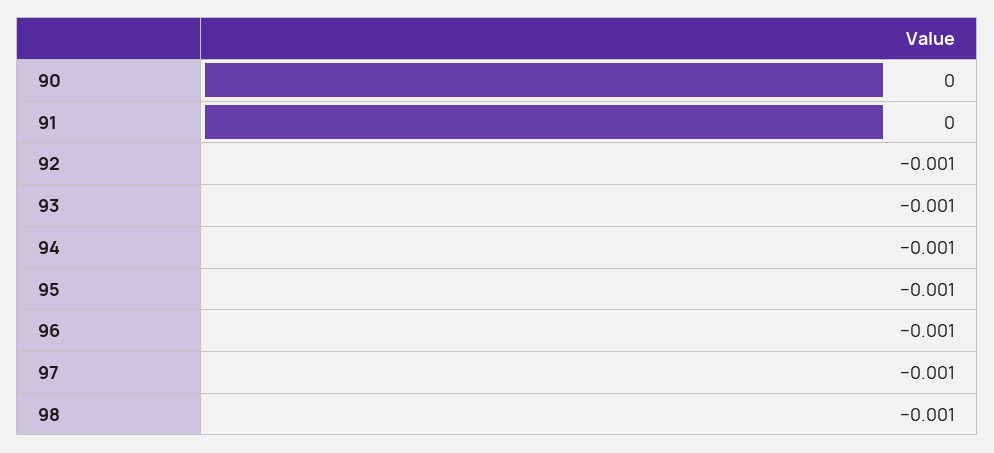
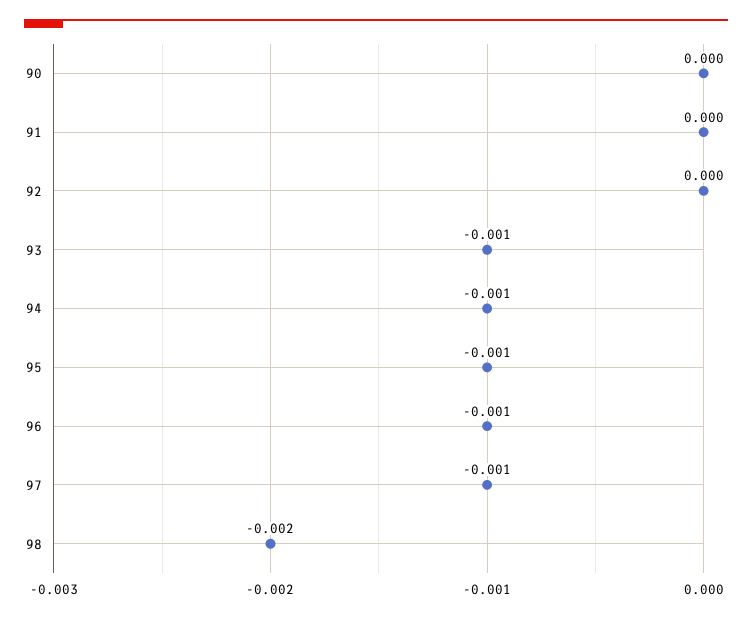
  {
    "90": 0,
    "91": 0,
-   "92": -0.001,
+   "92": 0,
    "93": -0.001,
    "94": -0.001,
    "95": -0.001,
    "96": -0.001,
    "97": -0.001,
-   "98": -0.001
+   "98": -0.002
  }

